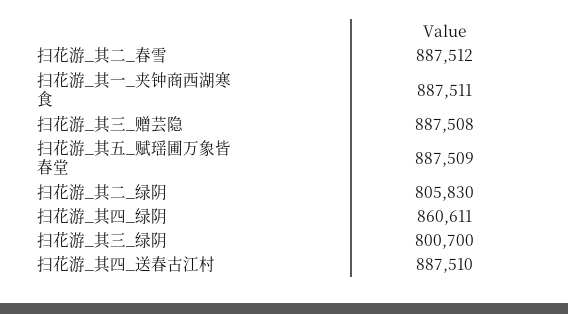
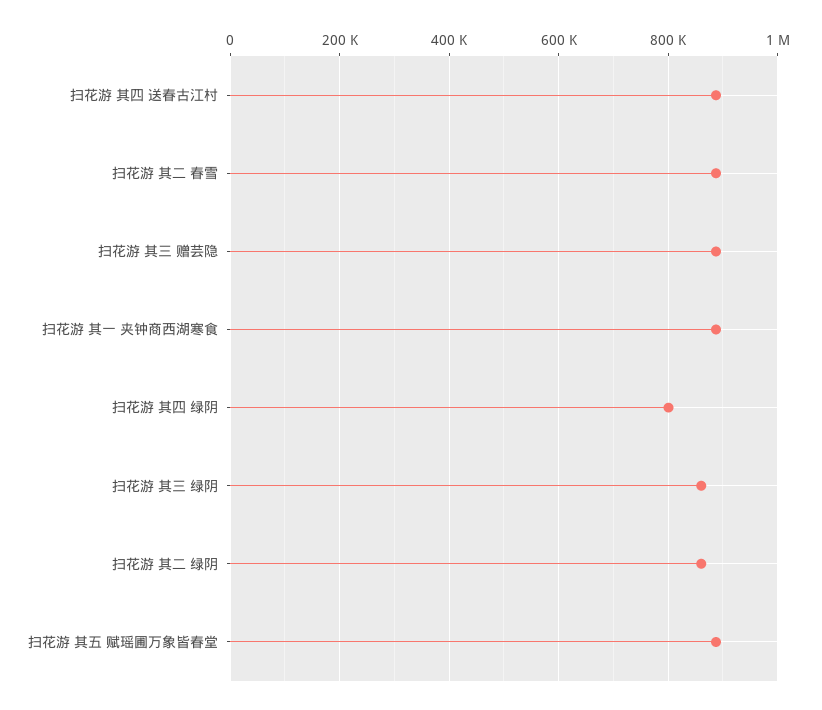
  {
    "扫花游_其二_春雪": 887512,
    "扫花游_其一_夹钟商西湖寒食": 887511,
    "扫花游_其三_赠芸隐": 887508,
    "扫花游_其五_赋瑶圃万象皆春堂": 887509,
-   "扫花游_其二_绿阴": 805830,
+   "扫花游_其二_绿阴": 860000,
-   "扫花游_其四_绿阴": 860611,
+   "扫花游_其四_绿阴": 800000,
-   "扫花游_其三_绿阴": 800700,
+   "扫花游_其三_绿阴": 860000,
    "扫花游_其四_送春古江村": 887510
  }

